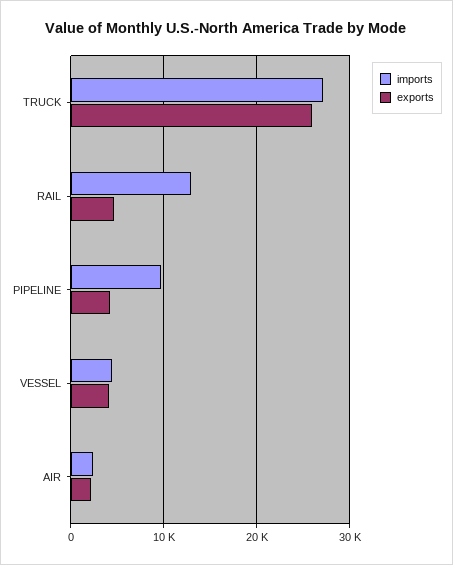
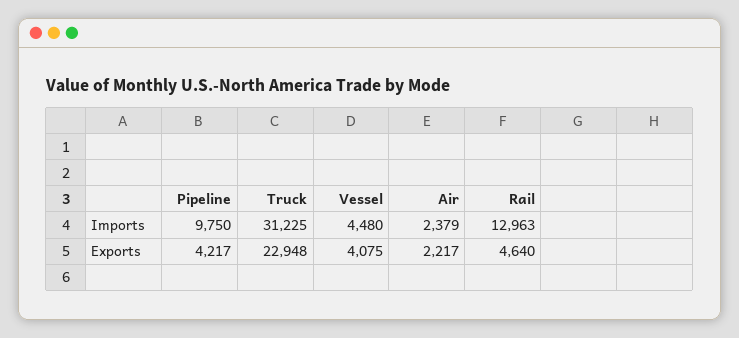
  {
    "imports": {
-     "TRUCK": 27000,
+     "TRUCK": 31225,
      "RAIL": 12963,
      "PIPELINE": 9750,
      "VESSEL": 4480,
      "AIR": 2379
    },
    "exports": {
-     "TRUCK": 26000,
+     "TRUCK": 22948,
      "RAIL": 4640,
      "PIPELINE": 4217,
      "VESSEL": 4075,
      "AIR": 2217
    }
  }

